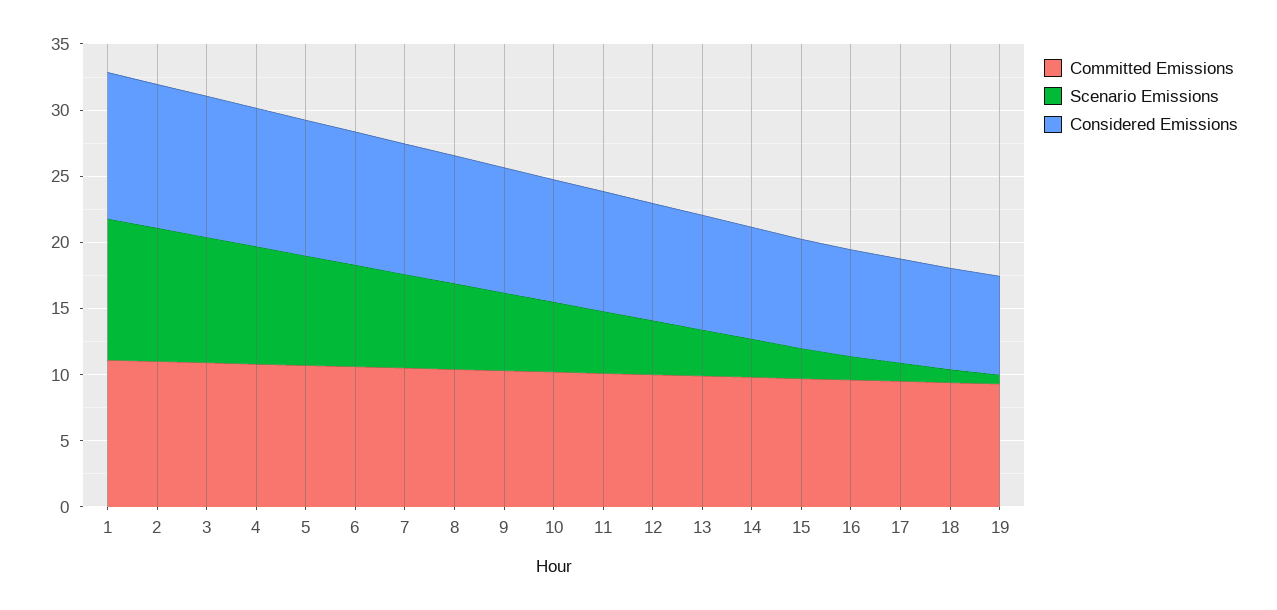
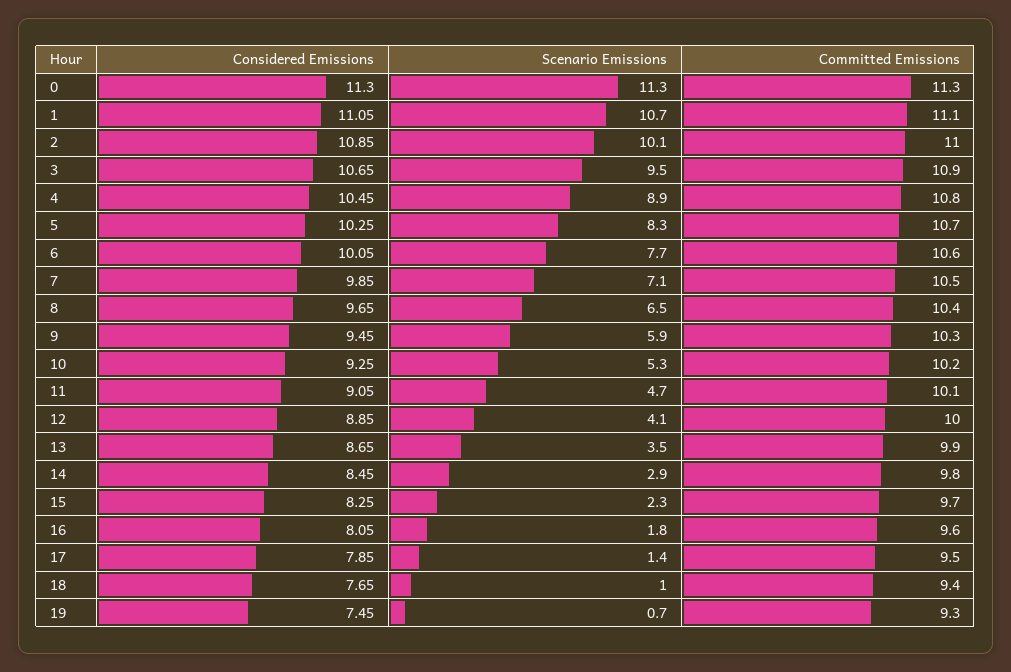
  {
    "Committed Emissions": {
      "1": 11.1,
      "2": 11,
      "3": 10.9,
      "4": 10.8,
      "5": 10.7,
      "6": 10.6,
      "7": 10.5,
      "8": 10.4,
      "9": 10.3,
      "10": 10.2,
      "11": 10.1,
      "12": 10,
      "13": 9.9,
      "14": 9.8,
      "15": 9.7,
      "16": 9.6,
      "17": 9.5,
      "18": 9.4,
-     "19": 9.3
+     "19": 9.3,
+     "0": 11.3
    },
    "Scenario Emissions": {
      "1": 10.7,
      "2": 10.1,
      "3": 9.5,
      "4": 8.9,
      "5": 8.3,
      "6": 7.7,
      "7": 7.1,
      "8": 6.5,
      "9": 5.9,
      "10": 5.3,
      "11": 4.7,
      "12": 4.1,
      "13": 3.5,
      "14": 2.9,
      "15": 2.3,
      "16": 1.8,
      "17": 1.4,
      "18": 1,
-     "19": 0.7
+     "19": 0.7,
+     "0": 11.3
    },
    "Considered Emissions": {
      "1": 11.05,
      "2": 10.85,
      "3": 10.65,
      "4": 10.45,
      "5": 10.25,
      "6": 10.05,
      "7": 9.85,
      "8": 9.65,
      "9": 9.45,
      "10": 9.25,
      "11": 9.05,
      "12": 8.85,
      "13": 8.65,
      "14": 8.45,
      "15": 8.25,
      "16": 8.05,
      "17": 7.85,
      "18": 7.65,
-     "19": 7.45
+     "19": 7.45,
+     "0": 11.3
    }
  }

